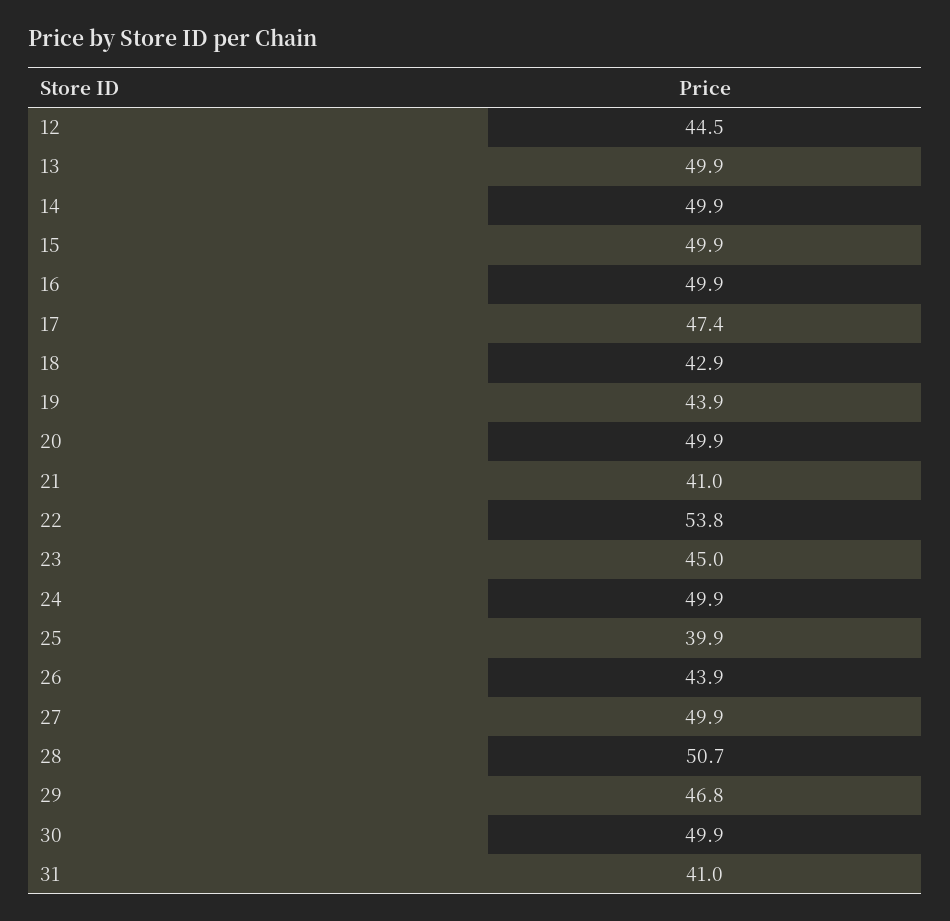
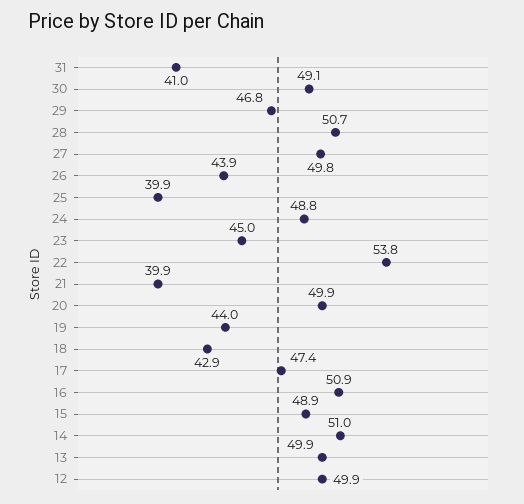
  {
-   "12": 44.5,
+   "12": 49.9,
    "13": 49.9,
-   "14": 49.9,
+   "14": 51,
-   "15": 49.9,
+   "15": 48.9,
-   "16": 49.9,
+   "16": 50.9,
    "17": 47.4,
    "18": 42.9,
-   "19": 43.9,
+   "19": 44,
    "20": 49.9,
-   "21": 41,
+   "21": 39.9,
    "22": 53.8,
    "23": 45,
-   "24": 49.9,
+   "24": 48.8,
    "25": 39.9,
    "26": 43.9,
-   "27": 49.9,
+   "27": 49.8,
    "28": 50.7,
    "29": 46.8,
-   "30": 49.9,
+   "30": 49.1,
    "31": 41
  }

